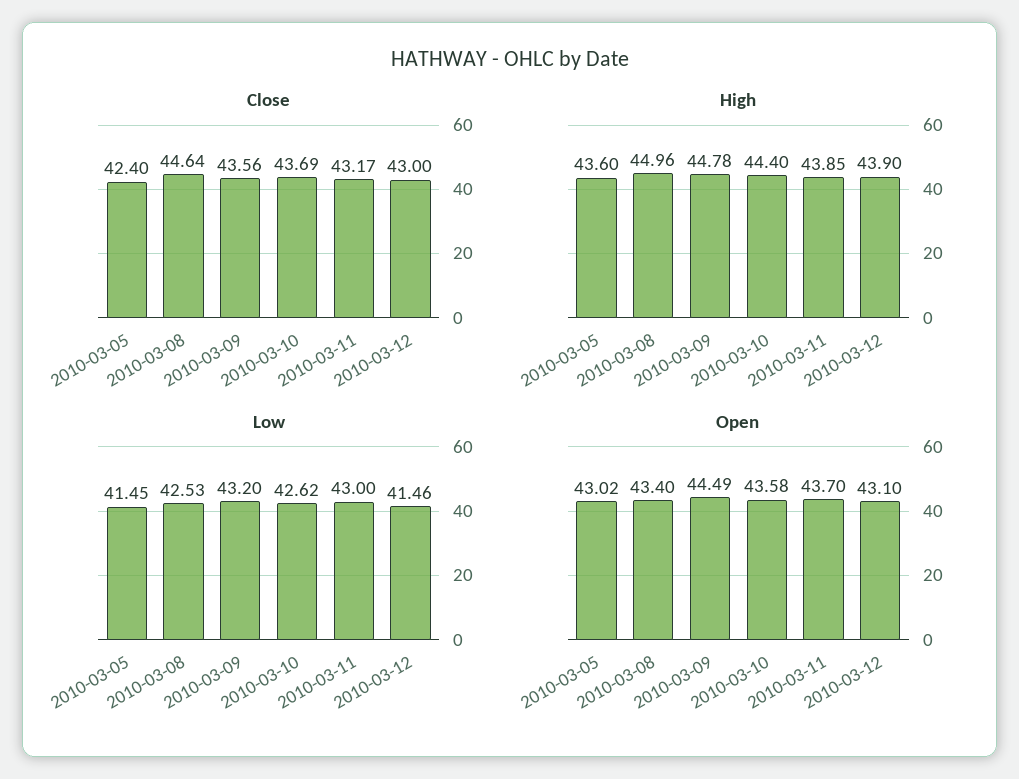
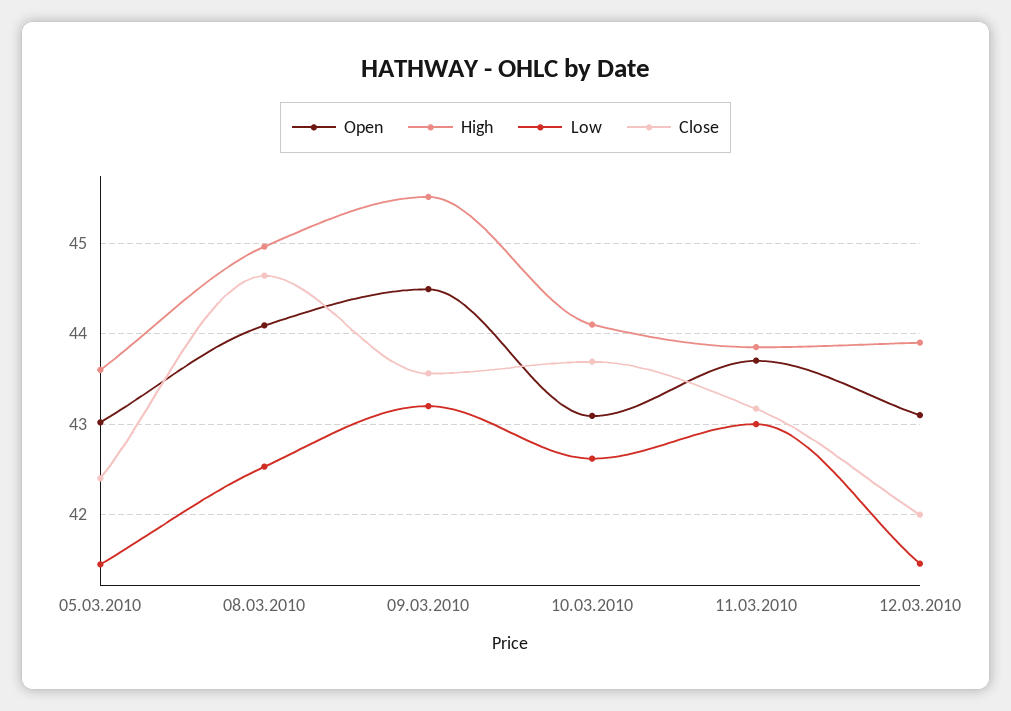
  {
    "Close": {
      "2010-03-05": 42.4,
      "2010-03-08": 44.64,
      "2010-03-09": 43.56,
      "2010-03-10": 43.69,
      "2010-03-11": 43.17,
-     "2010-03-12": 43
+     "2010-03-12": 42
    },
    "High": {
      "2010-03-05": 43.6,
      "2010-03-08": 44.96,
-     "2010-03-09": 44.78,
+     "2010-03-09": 45.5,
-     "2010-03-10": 44.4,
+     "2010-03-10": 44.1,
      "2010-03-11": 43.85,
      "2010-03-12": 43.9
    },
    "Low": {
      "2010-03-05": 41.45,
      "2010-03-08": 42.53,
      "2010-03-09": 43.2,
      "2010-03-10": 42.62,
      "2010-03-11": 43,
      "2010-03-12": 41.46
    },
    "Open": {
      "2010-03-05": 43.02,
-     "2010-03-08": 43.4,
+     "2010-03-08": 44.1,
      "2010-03-09": 44.49,
-     "2010-03-10": 43.58,
+     "2010-03-10": 43.1,
      "2010-03-11": 43.7,
      "2010-03-12": 43.1
    }
  }

